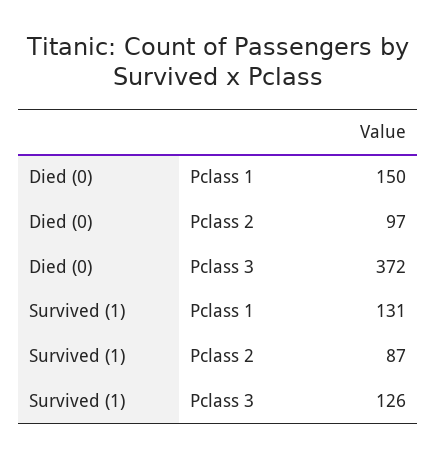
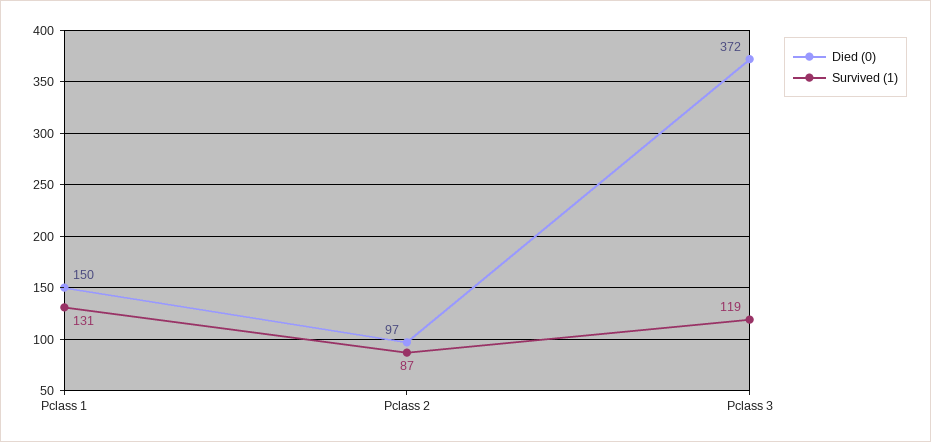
  {
    "Died (0)": {
      "Pclass 1": 150,
      "Pclass 2": 97,
      "Pclass 3": 372
    },
    "Survived (1)": {
      "Pclass 1": 131,
      "Pclass 2": 87,
-     "Pclass 3": 126
+     "Pclass 3": 119
    }
  }

